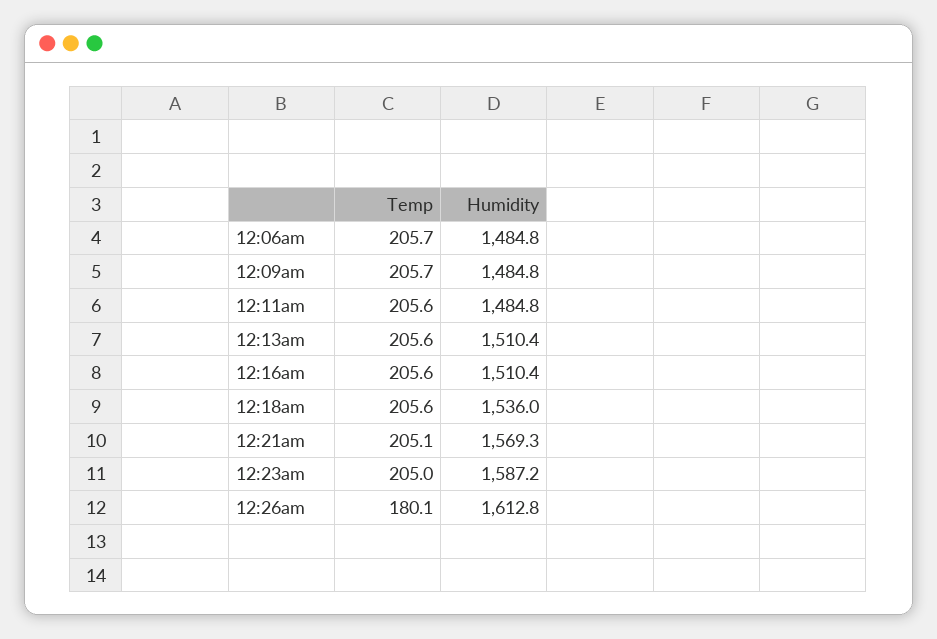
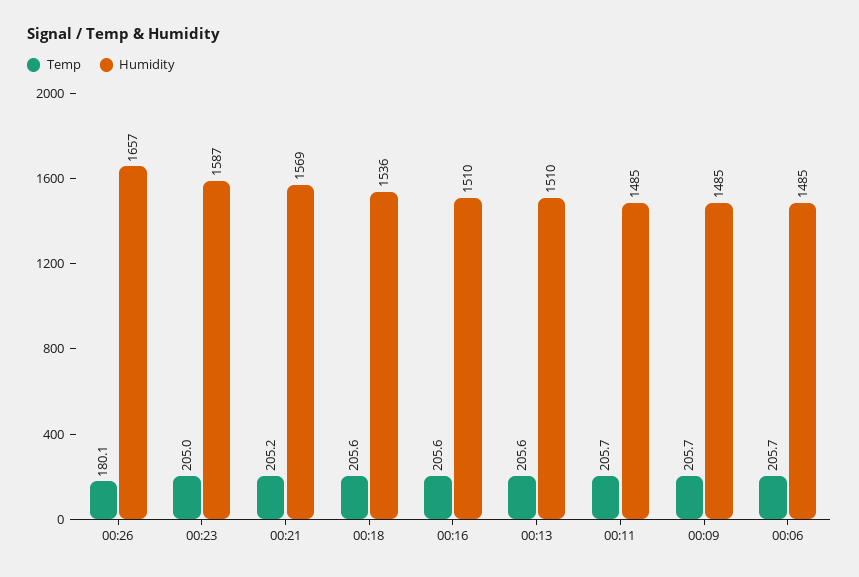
  {
    "Temp": {
      "12:06am": 205.7,
      "12:09am": 205.7,
-     "12:11am": 205.6,
+     "12:11am": 205.7,
      "12:13am": 205.6,
      "12:16am": 205.6,
      "12:18am": 205.6,
-     "12:21am": 205.1,
+     "12:21am": 205.2,
      "12:23am": 205,
      "12:26am": 180.1
    },
    "Humidity": {
      "12:06am": 1484.8,
      "12:09am": 1484.8,
      "12:11am": 1484.8,
      "12:13am": 1510.4,
      "12:16am": 1510.4,
      "12:18am": 1536,
      "12:21am": 1569.3,
      "12:23am": 1587.2,
-     "12:26am": 1612.8
+     "12:26am": 1657
    }
  }

